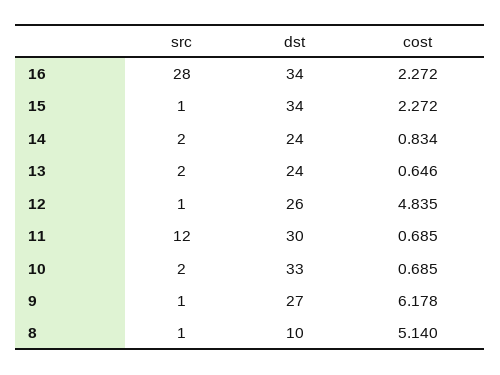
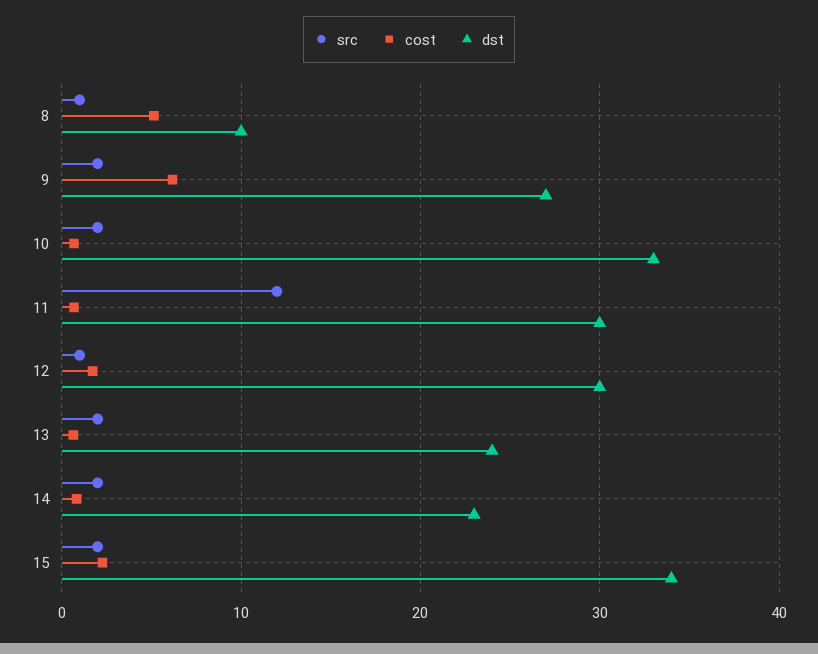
  {
    "src": {
-     "16": 28,
-     "15": 1,
+     "15": 2,
      "14": 2,
      "13": 2,
      "12": 1,
      "11": 12,
      "10": 2,
-     "9": 1,
+     "9": 2,
      "8": 1
    },
    "dst": {
-     "16": 34,
      "15": 34,
-     "14": 24,
+     "14": 23,
      "13": 24,
-     "12": 26,
+     "12": 30,
      "11": 30,
      "10": 33,
      "9": 27,
      "8": 10
    },
    "cost": {
-     "16": 2.272,
      "15": 2.272,
      "14": 0.834,
      "13": 0.646,
-     "12": 4.835,
+     "12": 2,
      "11": 0.685,
      "10": 0.685,
      "9": 6.178,
      "8": 5.14
    }
  }

